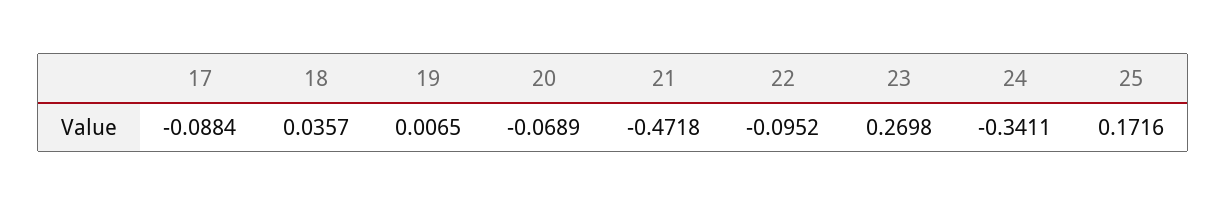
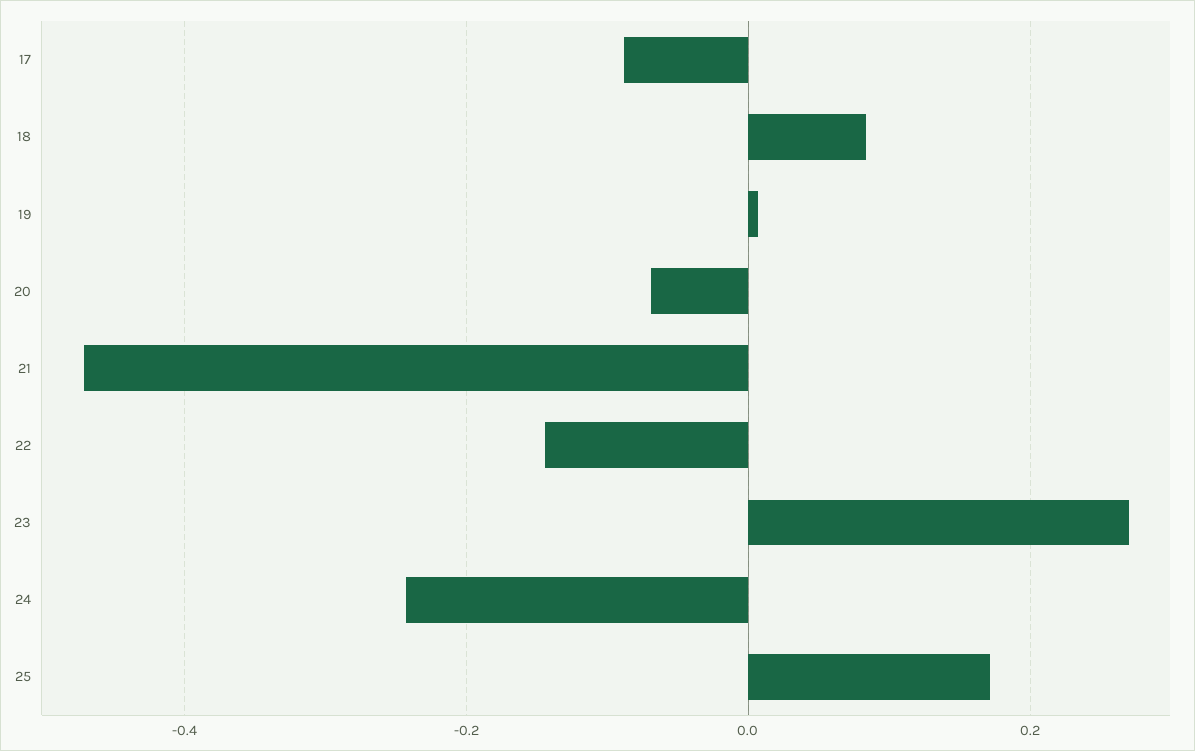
  {
    "17": -0.0884,
-   "18": 0.0357,
+   "18": 0.08,
    "19": 0.0065,
    "20": -0.0689,
    "21": -0.4718,
-   "22": -0.0952,
+   "22": -0.14,
    "23": 0.2698,
-   "24": -0.3411,
+   "24": -0.24,
    "25": 0.1716
  }

